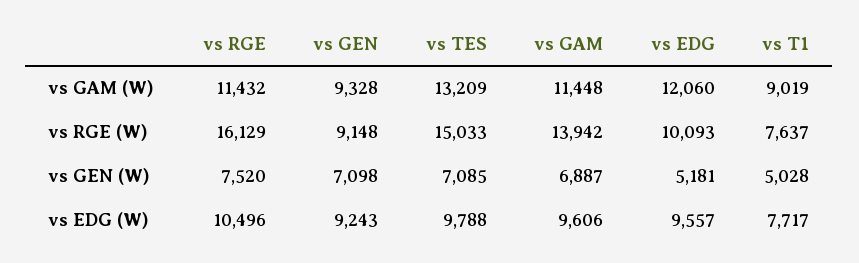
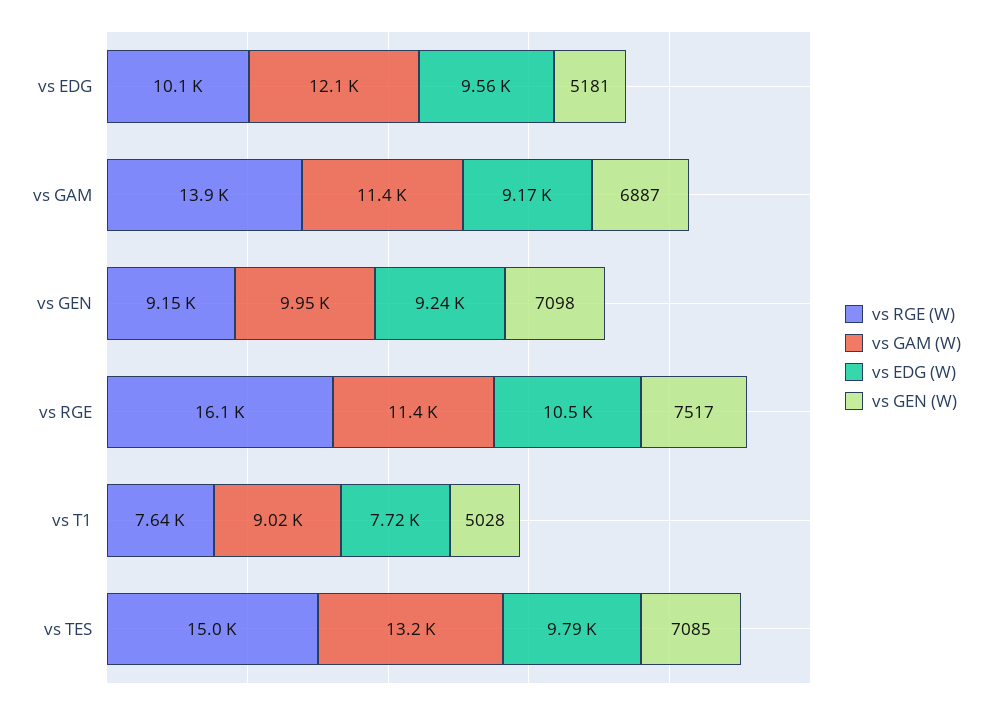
  {
    "vs GAM (W)": {
      "vs RGE": 11432,
-     "vs GEN": 9328,
+     "vs GEN": 9950,
      "vs TES": 13209,
      "vs GAM": 11448,
      "vs EDG": 12060,
      "vs T1": 9019
    },
    "vs RGE (W)": {
      "vs RGE": 16129,
      "vs GEN": 9148,
      "vs TES": 15033,
      "vs GAM": 13942,
      "vs EDG": 10093,
      "vs T1": 7637
    },
    "vs GEN (W)": {
-     "vs RGE": 7520,
+     "vs RGE": 7517,
      "vs GEN": 7098,
      "vs TES": 7085,
      "vs GAM": 6887,
      "vs EDG": 5181,
      "vs T1": 5028
    },
    "vs EDG (W)": {
      "vs RGE": 10496,
      "vs GEN": 9243,
      "vs TES": 9788,
-     "vs GAM": 9606,
+     "vs GAM": 9170,
      "vs EDG": 9557,
      "vs T1": 7717
    }
  }

